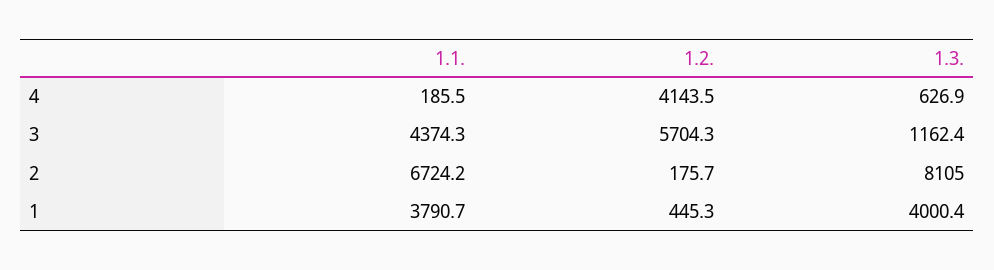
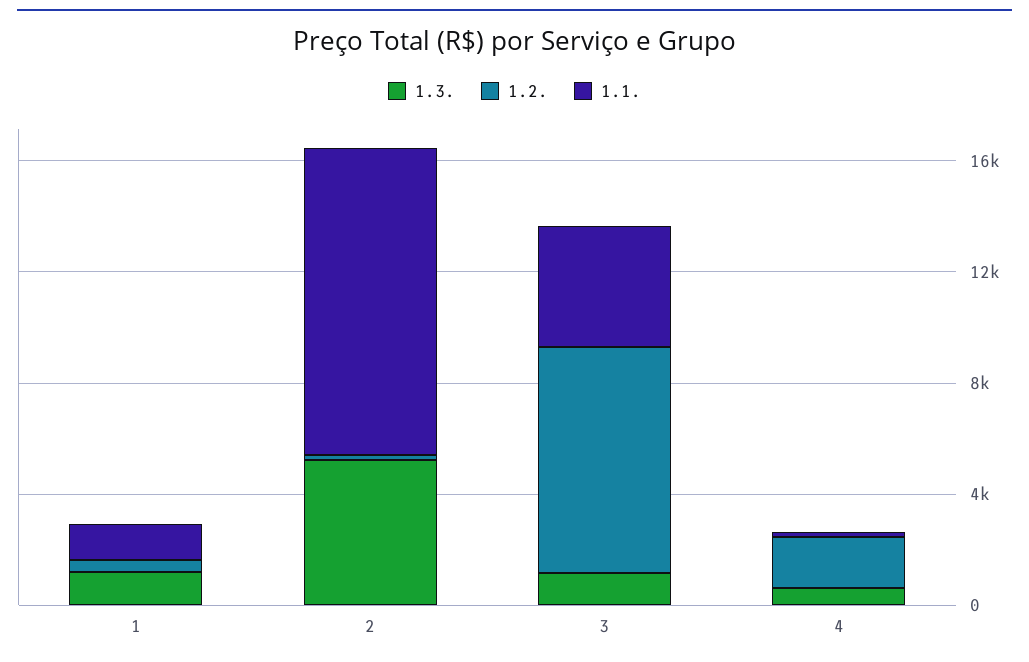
  {
    "1.1.": {
      "4": 185.5,
      "3": 4374.3,
-     "2": 6724.2,
+     "2": 11000,
-     "1": 3790.7
+     "1": 1000
    },
    "1.2.": {
-     "4": 4143.5,
+     "4": 2000,
-     "3": 5704.3,
+     "3": 8000,
      "2": 175.7,
      "1": 445.3
    },
    "1.3.": {
      "4": 626.9,
      "3": 1162.4,
-     "2": 8105,
+     "2": 5000,
-     "1": 4000.4
+     "1": 1000
    }
  }

